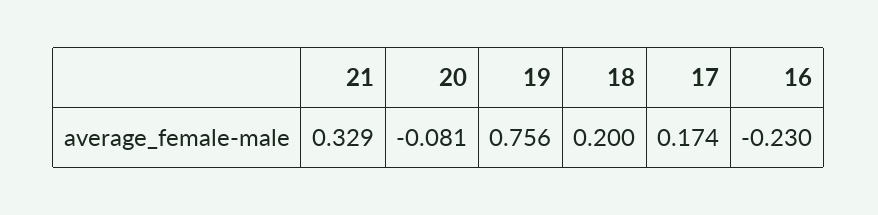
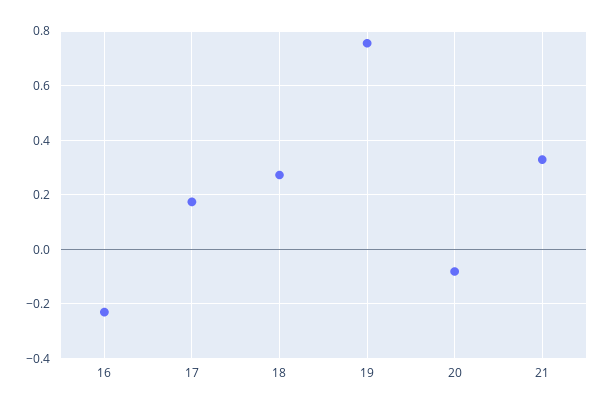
  {
    "21": 0.329,
    "20": -0.081,
    "19": 0.756,
-   "18": 0.2,
+   "18": 0.275,
    "17": 0.174,
    "16": -0.23
  }

